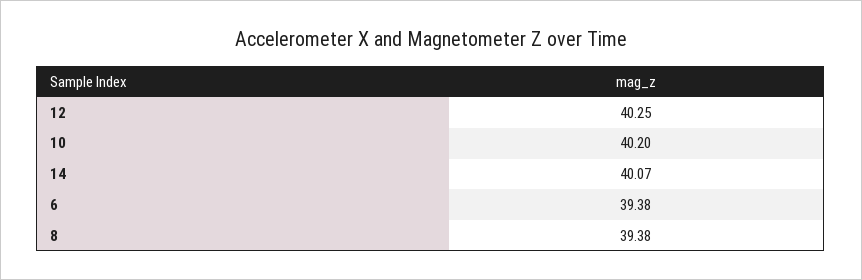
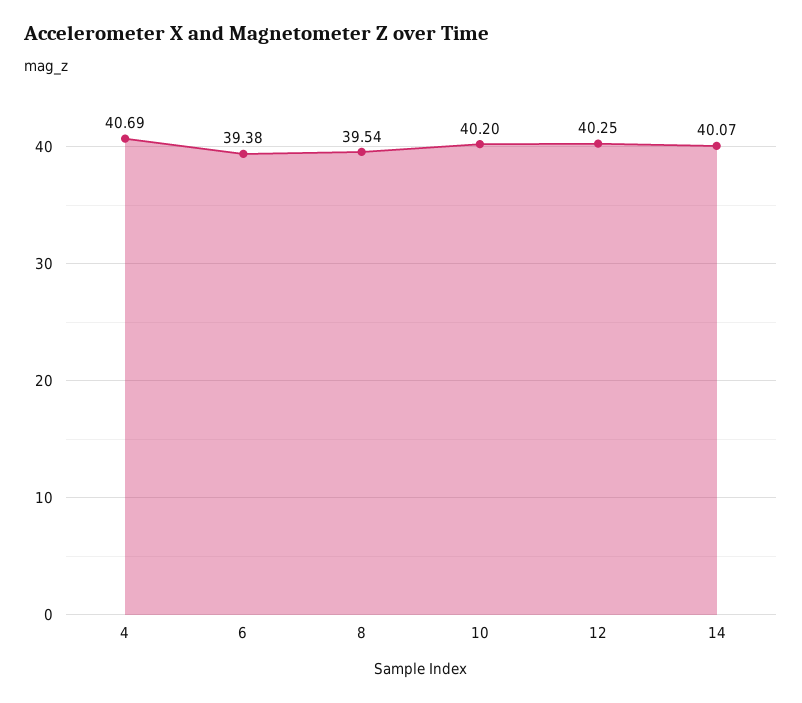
  {
    "12": 40.25,
    "10": 40.2,
    "14": 40.07,
    "6": 39.38,
-   "8": 39.38
+   "8": 39.54,
+   "4": 40.69
  }

